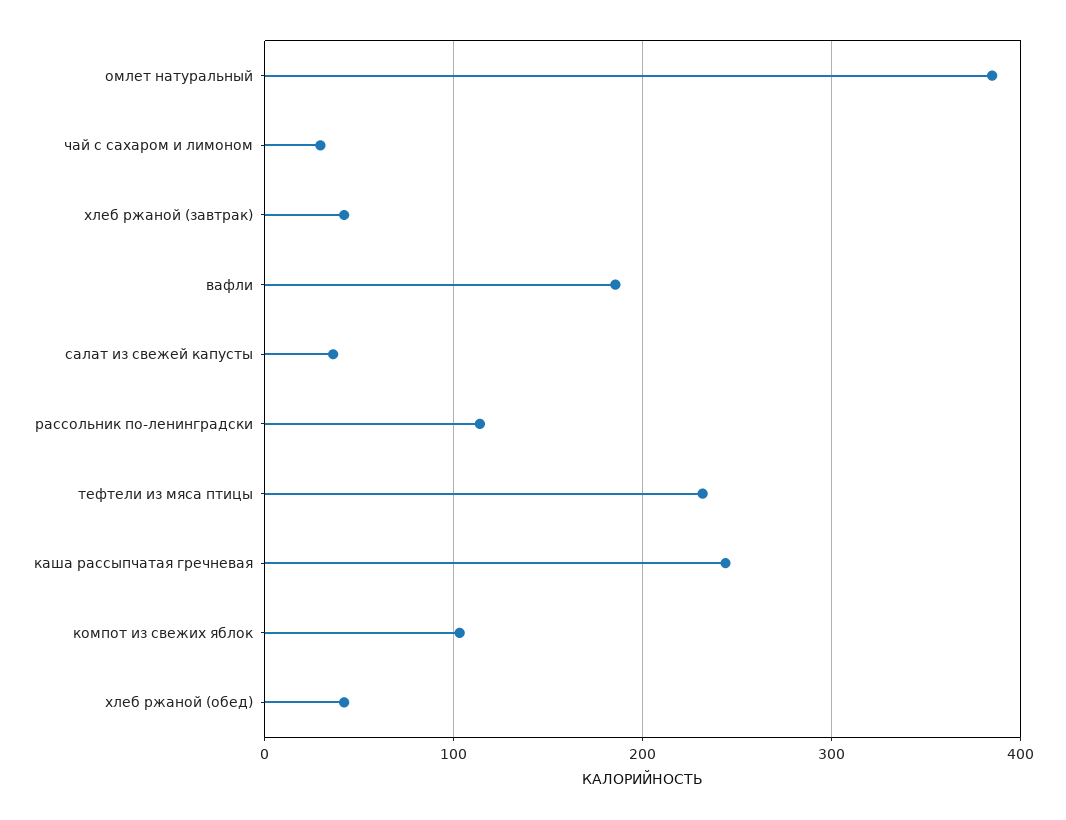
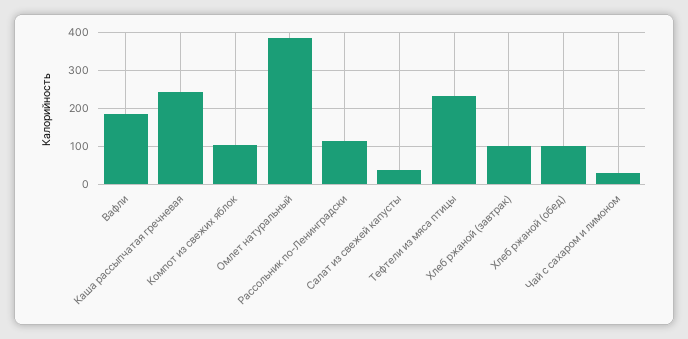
  {
    "омлет натуральный": 380,
    "чай с сахаром и лимоном": 30,
-   "хлеб ржаной (завтрак)": 40,
+   "хлеб ржаной (завтрак)": 100,
    "вафли": 190,
    "салат из свежей капусты": 40,
    "рассольник по-ленинградски": 110,
    "тефтели из мяса птицы": 230,
    "каша рассыпчатая гречневая": 240,
    "компот из свежих яблок": 100,
-   "хлеб ржаной (обед)": 40
+   "хлеб ржаной (обед)": 100
  }

